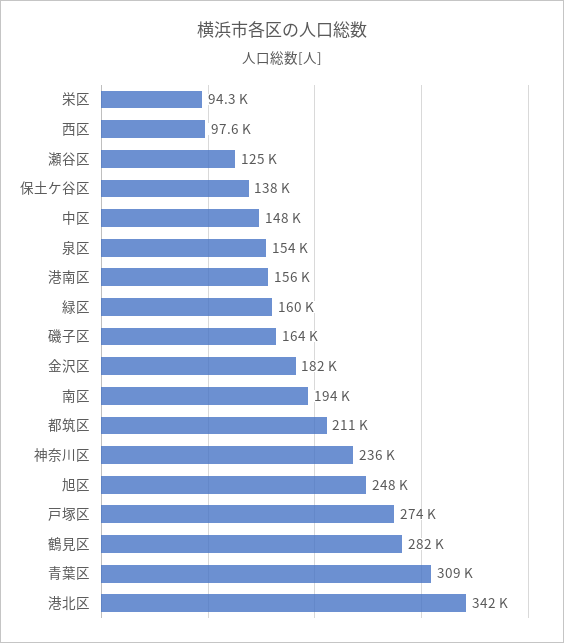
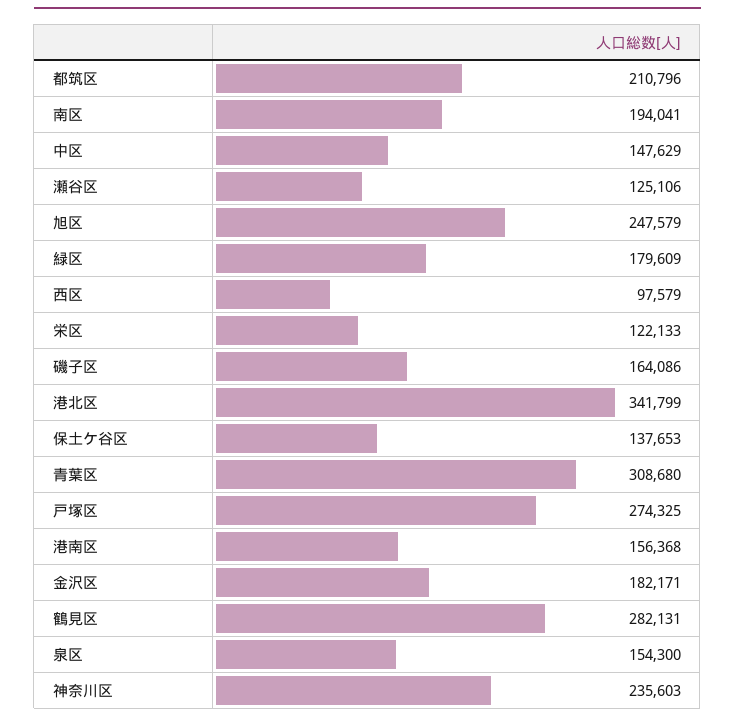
  {
-   "栄区": 94300,
+   "栄区": 122133,
    "西区": 97579,
    "瀬谷区": 125106,
    "保土ケ谷区": 137653,
    "中区": 147629,
    "泉区": 154300,
    "港南区": 156368,
-   "緑区": 160000,
+   "緑区": 179609,
    "磯子区": 164086,
    "金沢区": 182171,
    "南区": 194041,
    "都筑区": 210796,
    "神奈川区": 235603,
    "旭区": 247579,
    "戸塚区": 274325,
    "鶴見区": 282131,
    "青葉区": 308680,
    "港北区": 341799
  }

